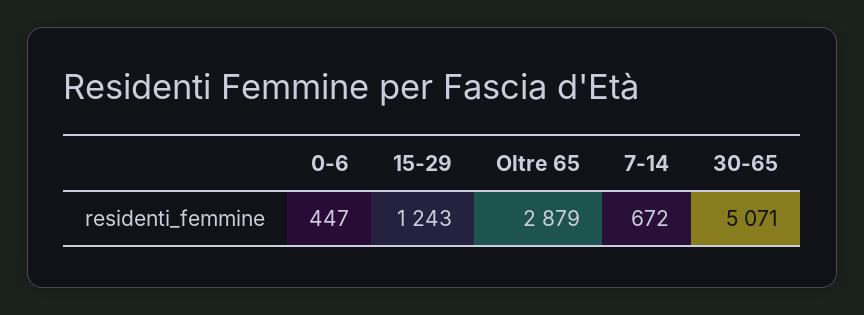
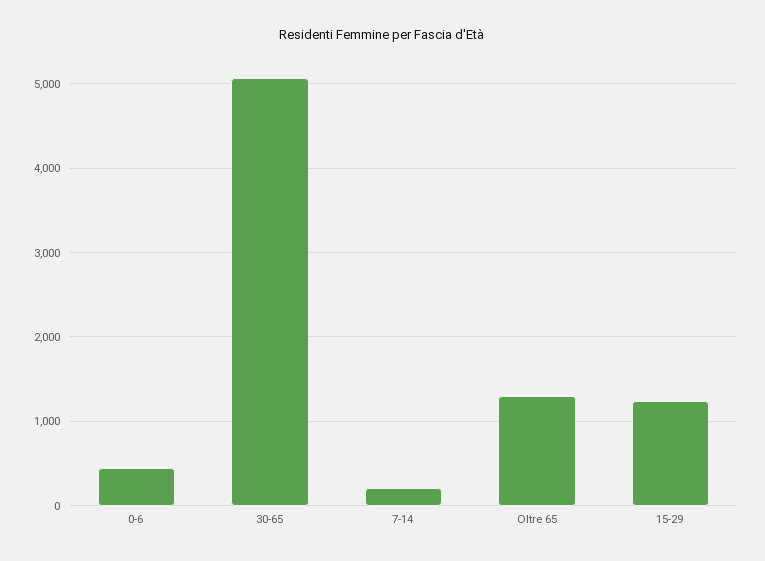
  {
    "0-6": 447,
    "15-29": 1243,
-   "Oltre 65": 2879,
+   "Oltre 65": 1300,
-   "7-14": 672,
+   "7-14": 200,
    "30-65": 5071
  }

